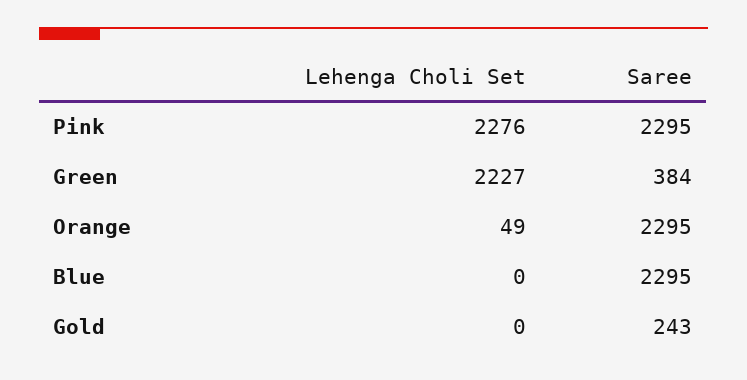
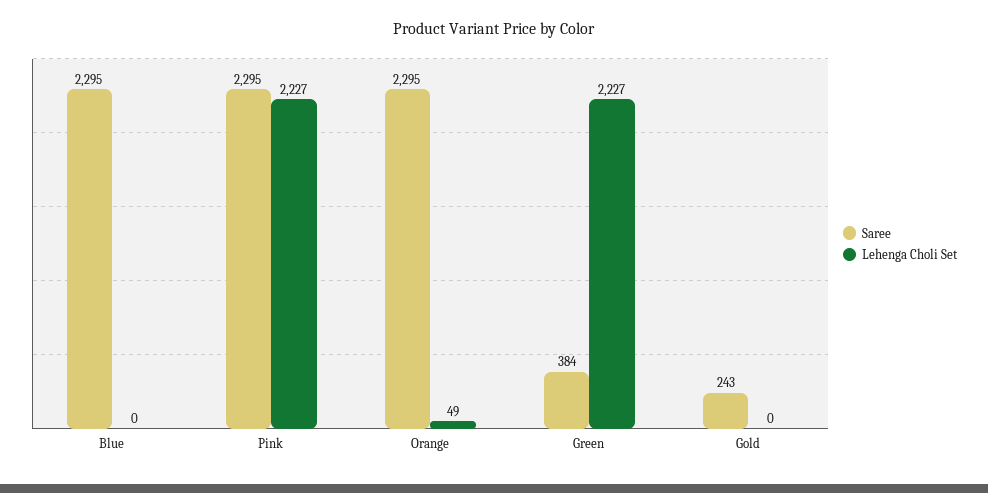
  {
    "Lehenga Choli Set": {
-     "Pink": 2276,
+     "Pink": 2227,
      "Green": 2227,
      "Orange": 49,
      "Blue": 0,
      "Gold": 0
    },
    "Saree": {
      "Pink": 2295,
      "Green": 384,
      "Orange": 2295,
      "Blue": 2295,
      "Gold": 243
    }
  }

